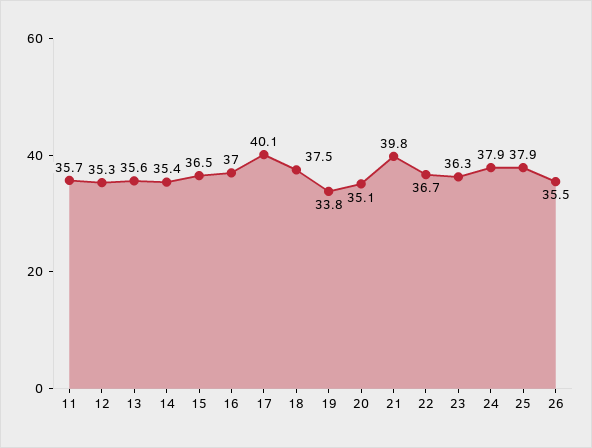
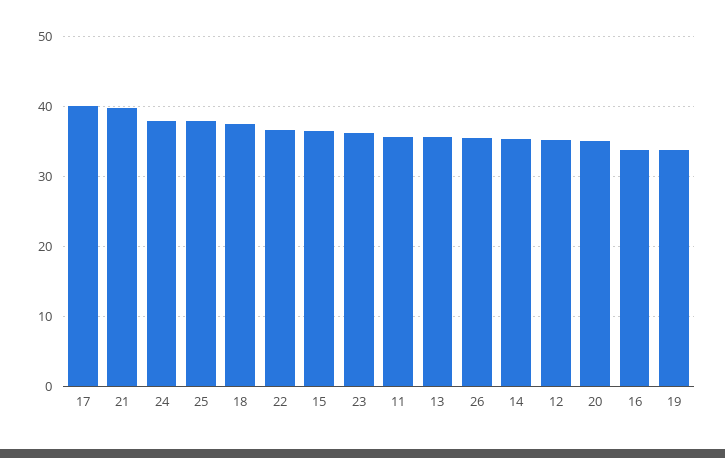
  {
    "11": 35.7,
    "12": 35.3,
    "13": 35.6,
    "14": 35.4,
    "15": 36.5,
-   "16": 37,
+   "16": 34,
    "17": 40.1,
    "18": 37.5,
    "19": 33.8,
    "20": 35.1,
    "21": 39.8,
    "22": 36.7,
    "23": 36.3,
    "24": 37.9,
    "25": 37.9,
    "26": 35.5
  }

